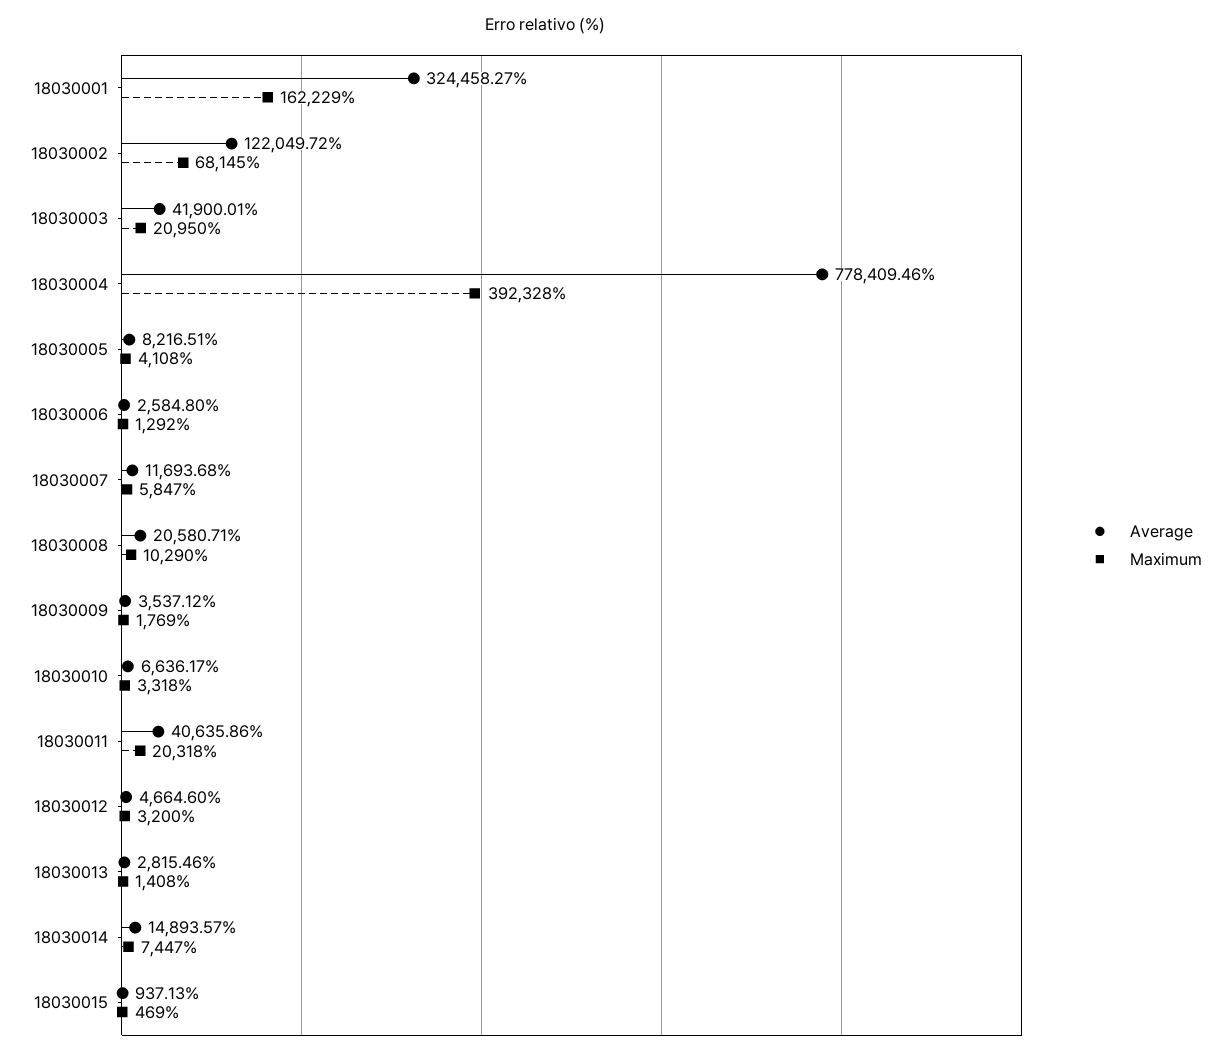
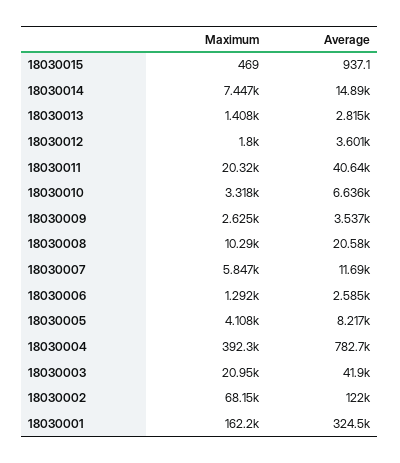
  {
    "Average": {
      "18030001": 324458.27,
      "18030002": 122049.72,
      "18030003": 41900.01,
-     "18030004": 778409.46,
+     "18030004": 782700,
      "18030005": 8216.51,
      "18030006": 2584.8,
      "18030007": 11693.68,
      "18030008": 20580.71,
      "18030009": 3537.12,
      "18030010": 6636.17,
      "18030011": 40635.86,
-     "18030012": 4664.6,
+     "18030012": 3601,
      "18030013": 2815.46,
      "18030014": 14893.57,
      "18030015": 937.13
    },
    "Maximum": {
      "18030001": 162229,
      "18030002": 68145,
      "18030003": 20950,
      "18030004": 392328,
      "18030005": 4108,
      "18030006": 1292,
      "18030007": 5847,
      "18030008": 10290,
-     "18030009": 1769,
+     "18030009": 2625,
      "18030010": 3318,
      "18030011": 20318,
-     "18030012": 3200,
+     "18030012": 1800,
      "18030013": 1408,
      "18030014": 7447,
      "18030015": 469
    }
  }

